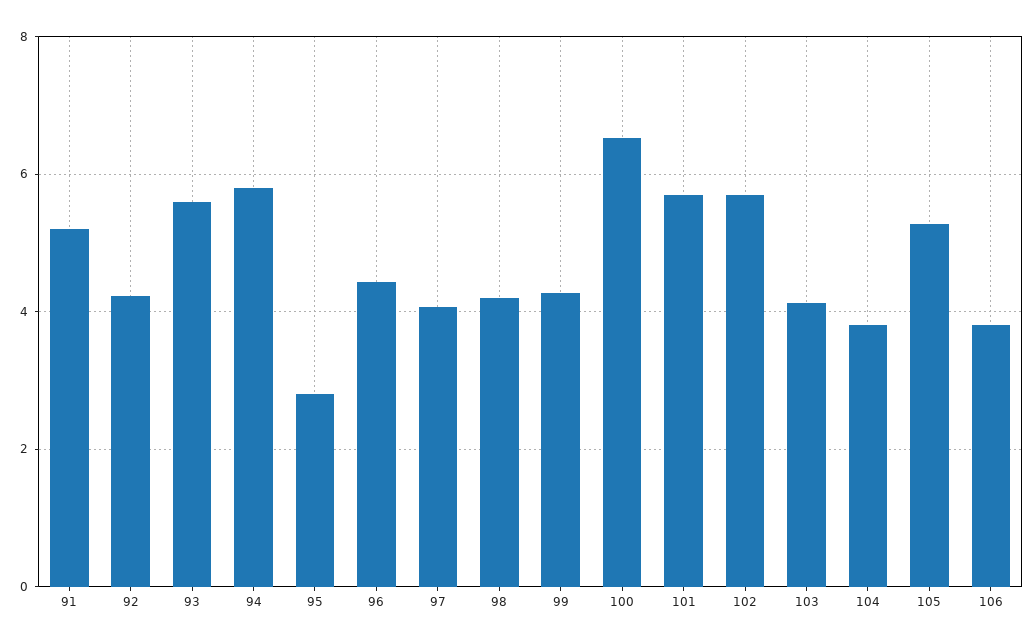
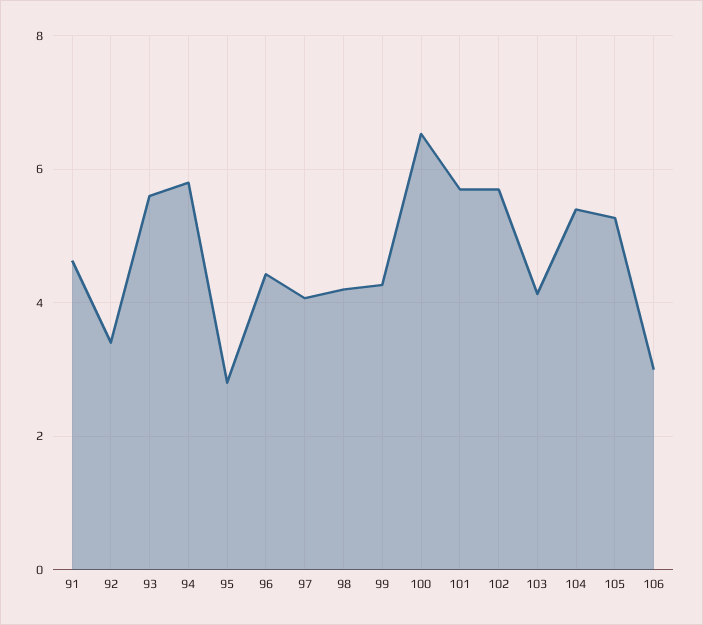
  {
-   "91": 5.2,
+   "91": 4.6,
-   "92": 4.2,
+   "92": 3.4,
    "93": 5.6,
    "94": 5.8,
    "95": 2.8,
    "96": 4.4,
    "97": 4,
    "98": 4.2,
    "99": 4.2,
    "100": 6.6,
    "101": 5.8,
    "102": 5.8,
    "103": 4.2,
-   "104": 3.8,
+   "104": 5.4,
    "105": 5.2,
-   "106": 3.8
+   "106": 3
  }

